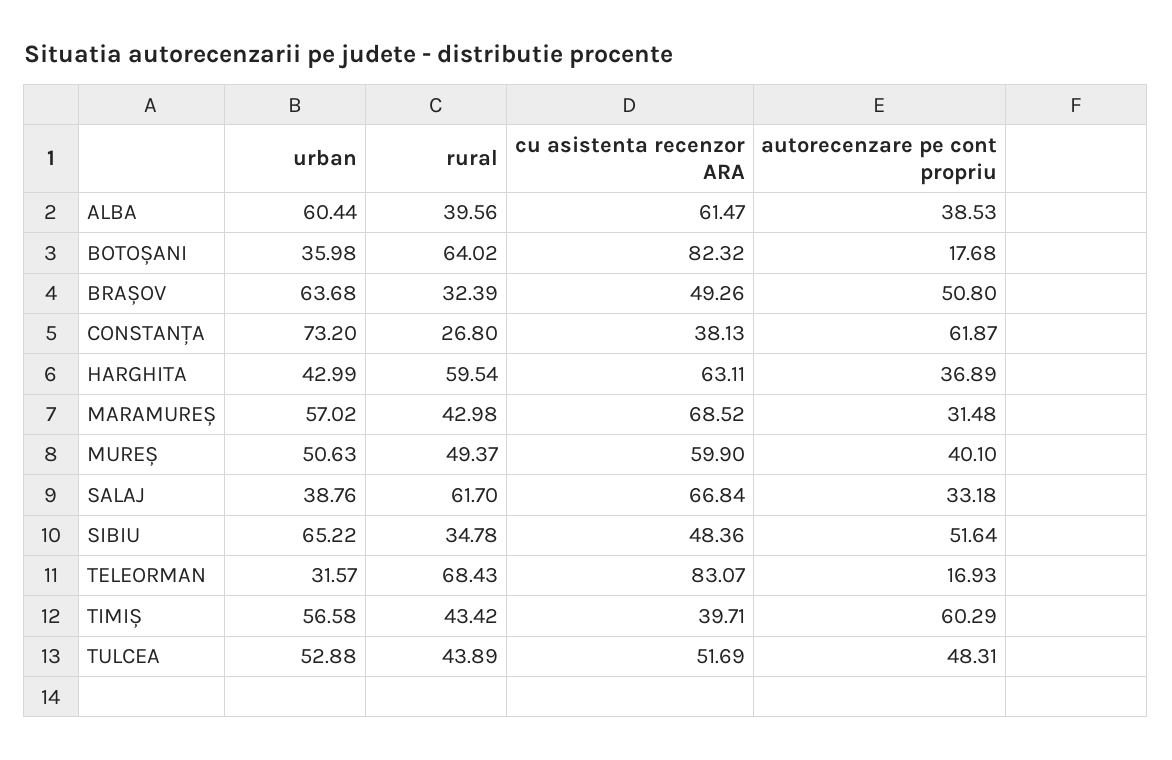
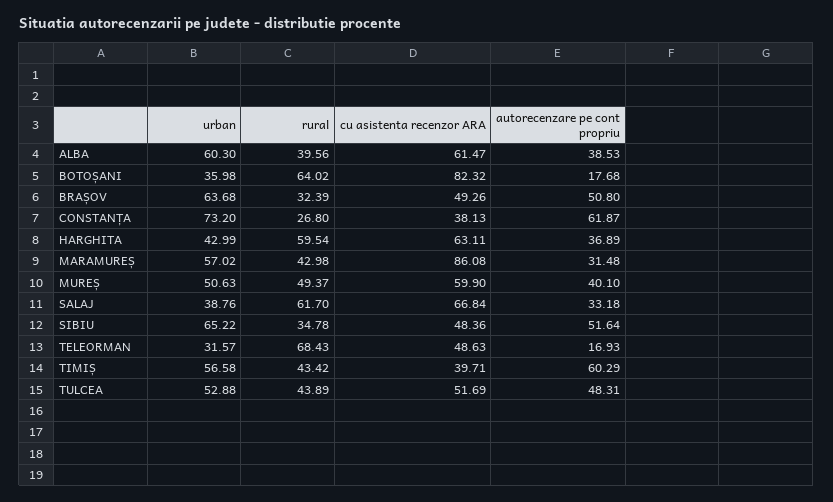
  {
    "urban": {
-     "ALBA": 60.44,
+     "ALBA": 60.3,
      "BOTOȘANI": 35.98,
      "BRAȘOV": 63.68,
      "CONSTANȚA": 73.2,
      "HARGHITA": 42.99,
      "MARAMUREȘ": 57.02,
      "MUREȘ": 50.63,
      "SALAJ": 38.76,
      "SIBIU": 65.22,
      "TELEORMAN": 31.57,
      "TIMIȘ": 56.58,
      "TULCEA": 52.88
    },
    "rural": {
      "ALBA": 39.56,
      "BOTOȘANI": 64.02,
      "BRAȘOV": 32.39,
      "CONSTANȚA": 26.8,
      "HARGHITA": 59.54,
      "MARAMUREȘ": 42.98,
      "MUREȘ": 49.37,
      "SALAJ": 61.7,
      "SIBIU": 34.78,
      "TELEORMAN": 68.43,
      "TIMIȘ": 43.42,
      "TULCEA": 43.89
    },
    "cu asistenta recenzor ARA": {
      "ALBA": 61.47,
      "BOTOȘANI": 82.32,
      "BRAȘOV": 49.26,
      "CONSTANȚA": 38.13,
      "HARGHITA": 63.11,
-     "MARAMUREȘ": 68.52,
+     "MARAMUREȘ": 86.08,
      "MUREȘ": 59.9,
      "SALAJ": 66.84,
      "SIBIU": 48.36,
-     "TELEORMAN": 83.07,
+     "TELEORMAN": 48.63,
      "TIMIȘ": 39.71,
      "TULCEA": 51.69
    },
    "autorecenzare pe cont propriu": {
      "ALBA": 38.53,
      "BOTOȘANI": 17.68,
      "BRAȘOV": 50.8,
      "CONSTANȚA": 61.87,
      "HARGHITA": 36.89,
      "MARAMUREȘ": 31.48,
      "MUREȘ": 40.1,
      "SALAJ": 33.18,
      "SIBIU": 51.64,
      "TELEORMAN": 16.93,
      "TIMIȘ": 60.29,
      "TULCEA": 48.31
    }
  }

